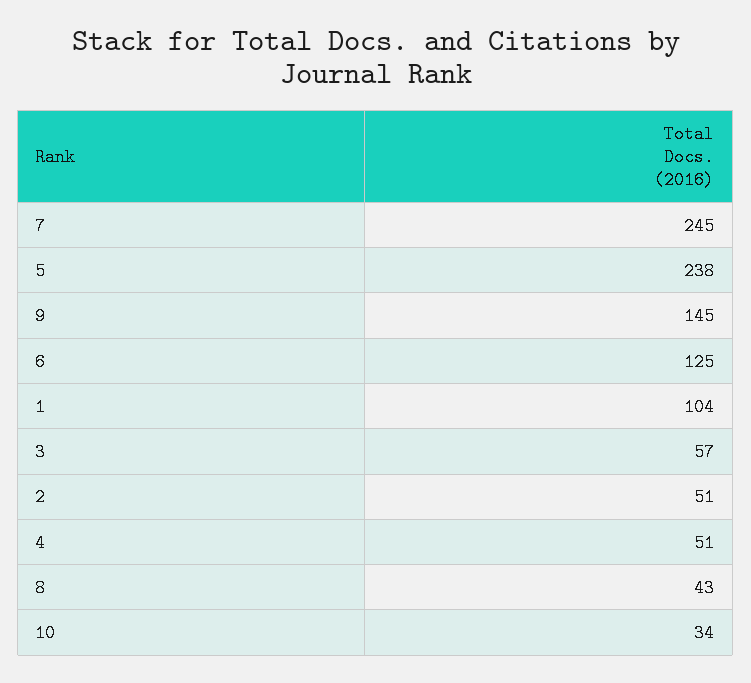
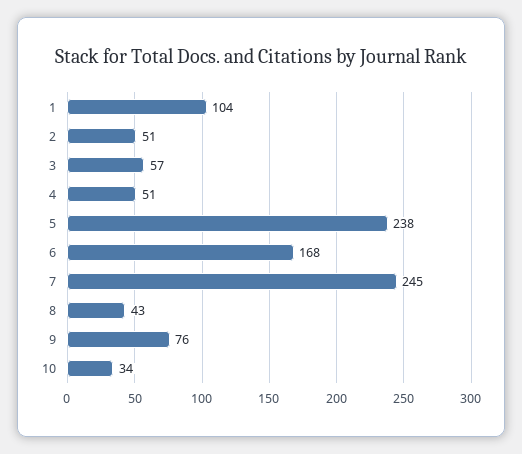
  {
    "7": 245,
    "5": 238,
-   "9": 145,
+   "9": 76,
-   "6": 125,
+   "6": 168,
    "1": 104,
    "3": 57,
    "2": 51,
    "4": 51,
    "8": 43,
    "10": 34
  }

